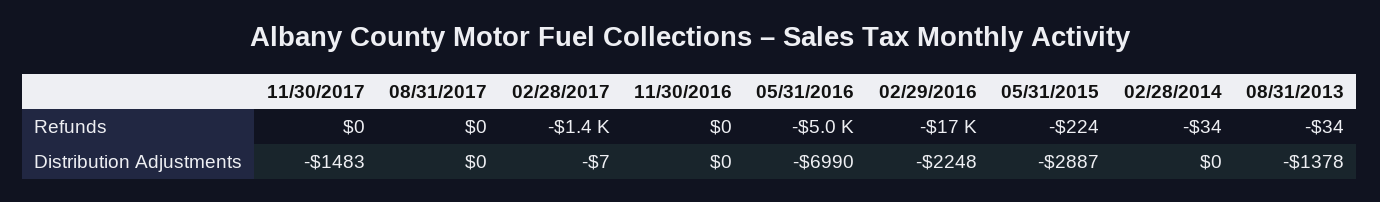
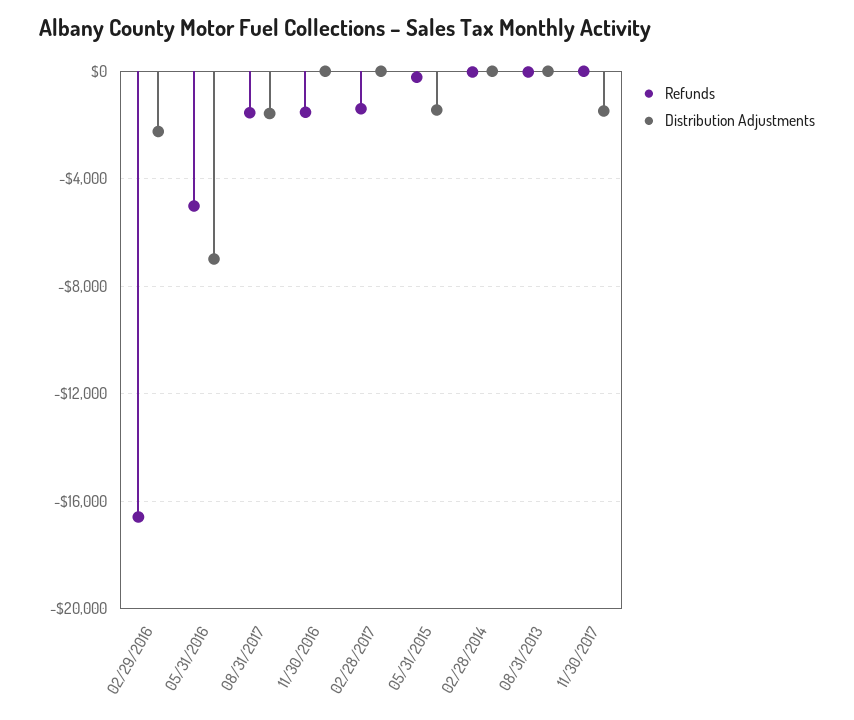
  {
    "Refunds": {
      "11/30/2017": 0,
-     "08/31/2017": 0,
+     "08/31/2017": -1500,
      "02/28/2017": -1400,
-     "11/30/2016": 0,
+     "11/30/2016": -1500,
      "05/31/2016": -5000,
      "02/29/2016": -17000,
      "05/31/2015": -224,
      "02/28/2014": -34,
      "08/31/2013": -34
    },
    "Distribution Adjustments": {
      "11/30/2017": -1483,
-     "08/31/2017": 0,
+     "08/31/2017": -1500,
      "02/28/2017": -7,
      "11/30/2016": 0,
      "05/31/2016": -6990,
      "02/29/2016": -2248,
-     "05/31/2015": -2887,
+     "05/31/2015": -1500,
      "02/28/2014": 0,
-     "08/31/2013": -1378
+     "08/31/2013": 0
    }
  }

